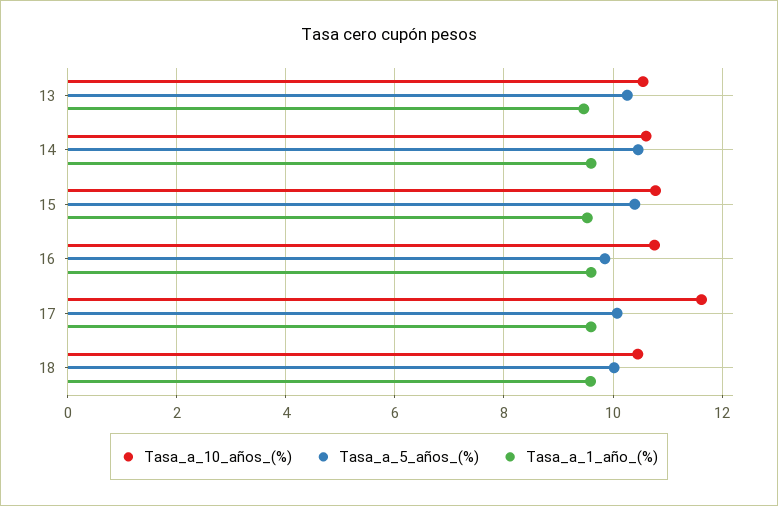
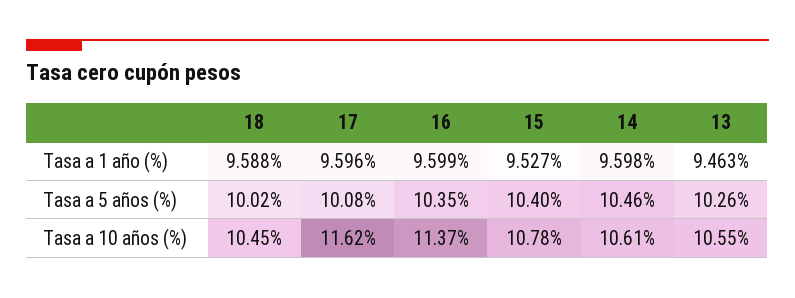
  {
    "Tasa_a_10_años_(%)": {
      "13": 10.55,
      "14": 10.61,
      "15": 10.78,
-     "16": 10.8,
+     "16": 11.37,
      "17": 11.62,
      "18": 10.45
    },
    "Tasa_a_5_años_(%)": {
      "13": 10.26,
      "14": 10.46,
      "15": 10.4,
-     "16": 9.8,
+     "16": 10.35,
      "17": 10.08,
      "18": 10.02
    },
    "Tasa_a_1_año_(%)": {
      "13": 9.463,
      "14": 9.598,
      "15": 9.527,
      "16": 9.599,
      "17": 9.596,
      "18": 9.588
    }
  }

